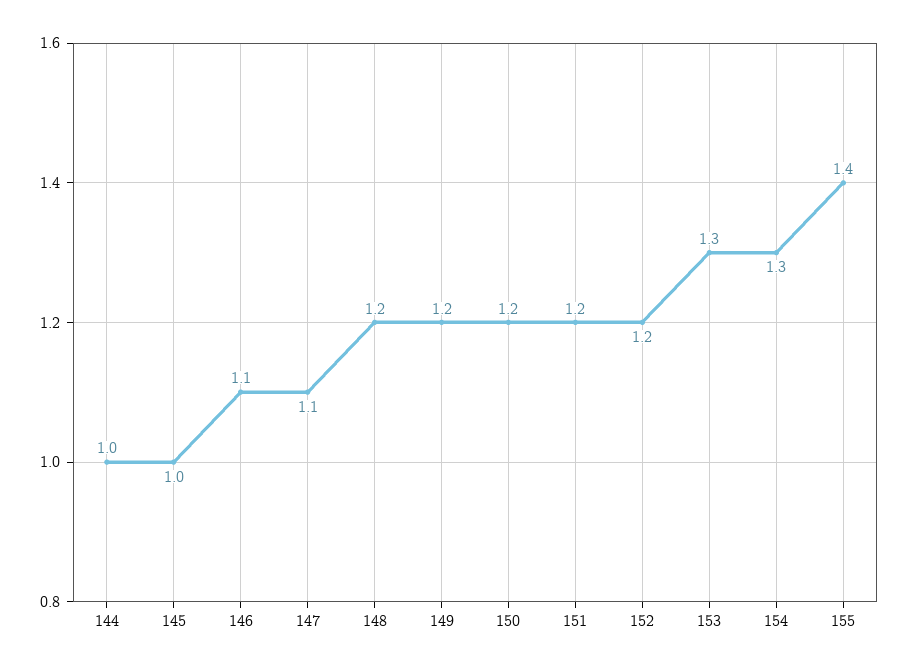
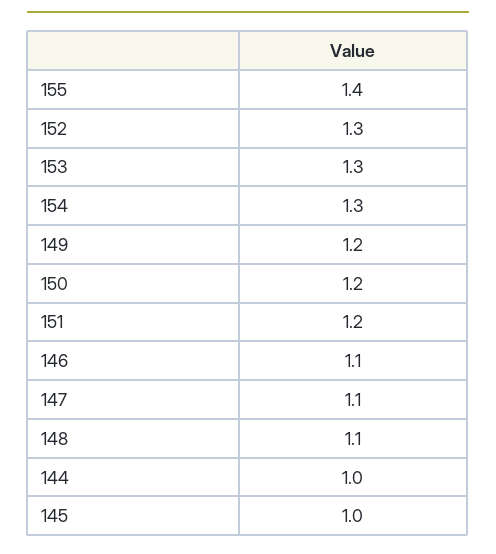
  {
    "144": 1,
    "145": 1,
    "146": 1.1,
    "147": 1.1,
-   "148": 1.2,
+   "148": 1.1,
    "149": 1.2,
    "150": 1.2,
    "151": 1.2,
-   "152": 1.2,
+   "152": 1.3,
    "153": 1.3,
    "154": 1.3,
    "155": 1.4
  }

